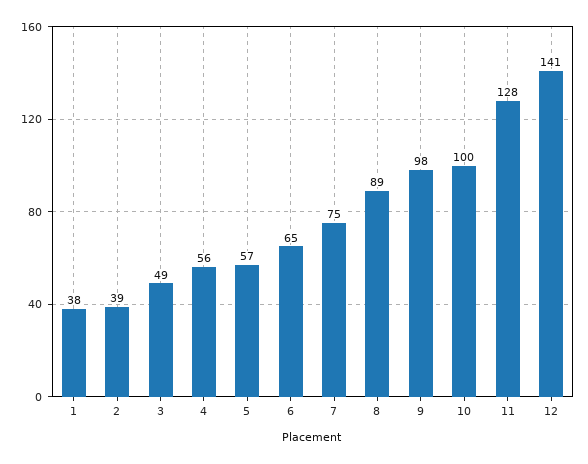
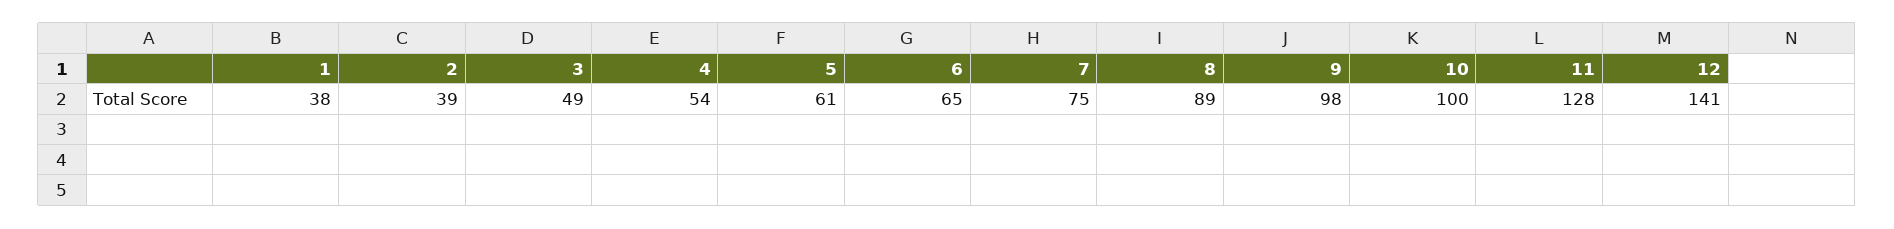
  {
    "1": 38,
    "2": 39,
    "3": 49,
-   "4": 56,
+   "4": 54,
-   "5": 57,
+   "5": 61,
    "6": 65,
    "7": 75,
    "8": 89,
    "9": 98,
    "10": 100,
    "11": 128,
    "12": 141
  }

